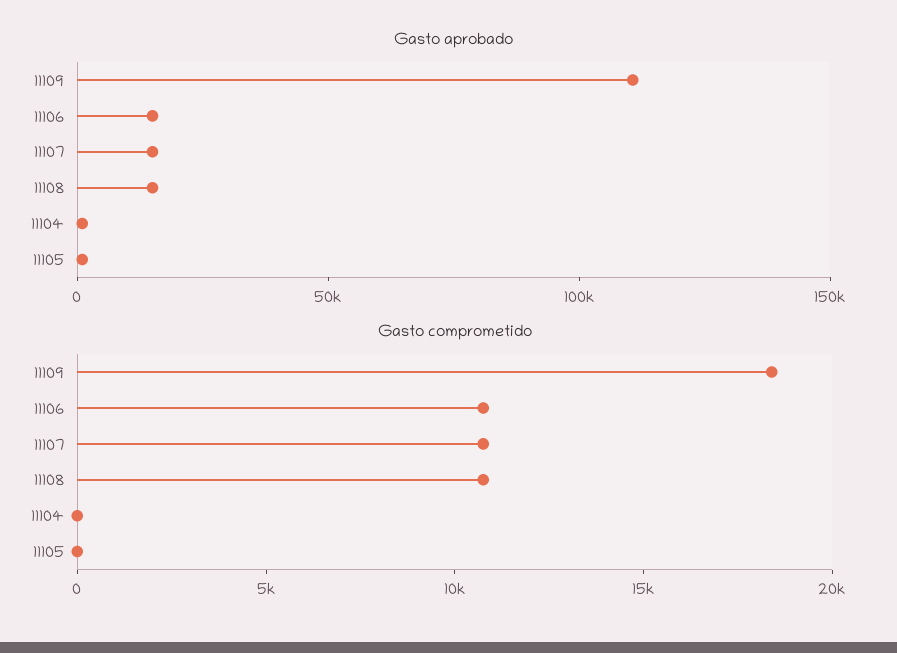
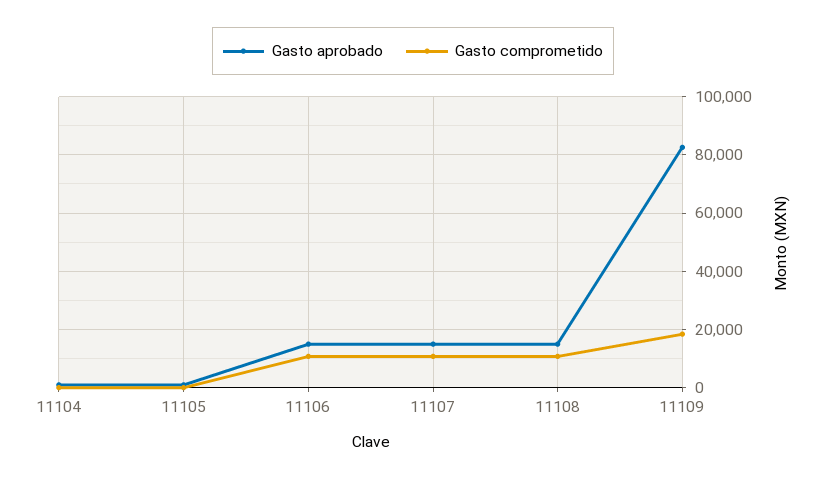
  {
    "Gasto aprobado": {
-     "11109": 110000,
+     "11109": 82500,
      "11106": 15000,
      "11107": 15000,
      "11108": 15000,
      "11104": 0,
      "11105": 0
    },
    "Gasto comprometido": {
      "11109": 18000,
      "11106": 11000,
      "11107": 11000,
      "11108": 11000,
      "11104": 0,
      "11105": 0
    }
  }

